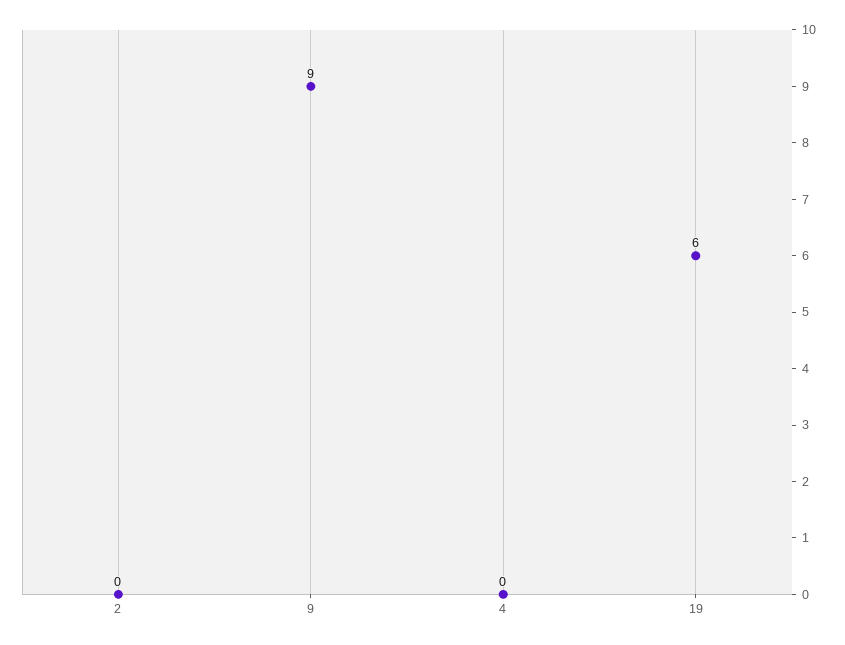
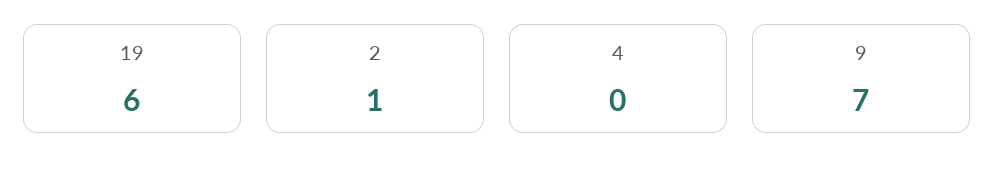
  {
-   "2": 0,
+   "2": 1,
-   "9": 9,
+   "9": 7,
    "4": 0,
    "19": 6
  }

